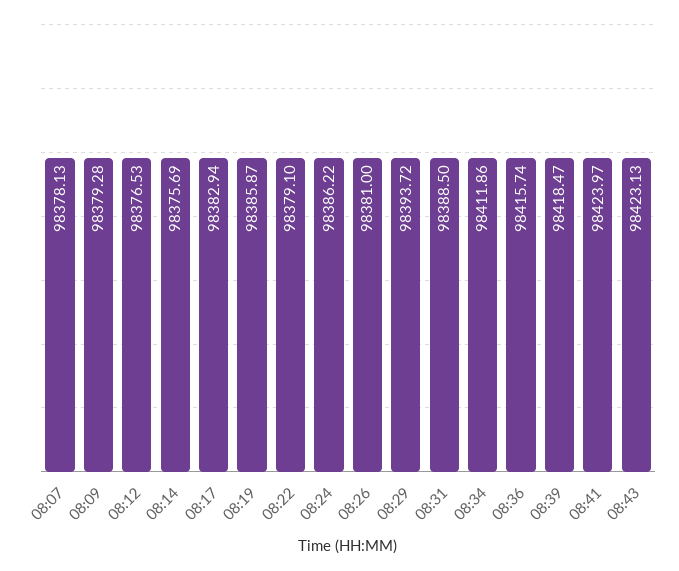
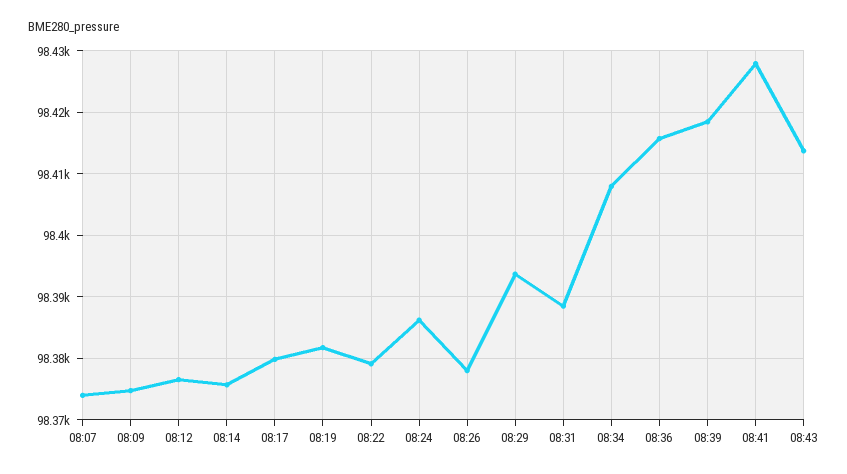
  {
-   "08:07": 98378.13,
+   "08:07": 98374,
-   "08:09": 98379.28,
+   "08:09": 98375,
    "08:12": 98376.53,
    "08:14": 98375.69,
-   "08:17": 98382.94,
+   "08:17": 98380,
-   "08:19": 98385.87,
+   "08:19": 98382,
    "08:22": 98379.1,
    "08:24": 98386.22,
-   "08:26": 98381,
+   "08:26": 98378,
    "08:29": 98393.72,
    "08:31": 98388.5,
-   "08:34": 98411.86,
+   "08:34": 98408,
    "08:36": 98415.74,
    "08:39": 98418.47,
-   "08:41": 98423.97,
+   "08:41": 98428,
-   "08:43": 98423.13
+   "08:43": 98414
  }

